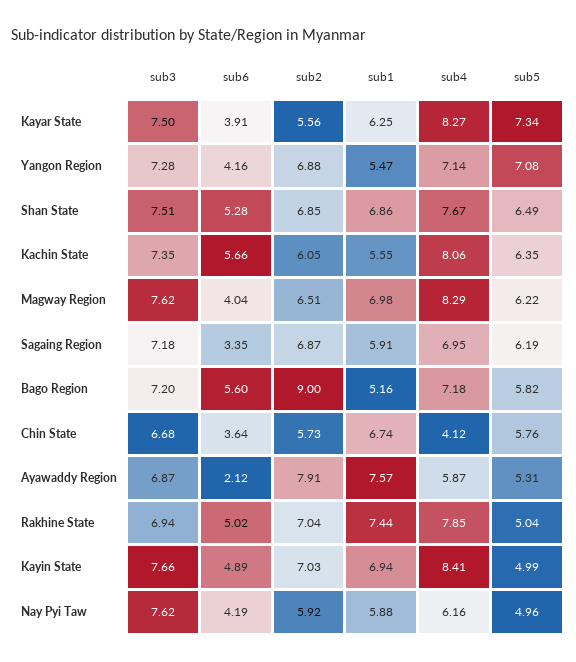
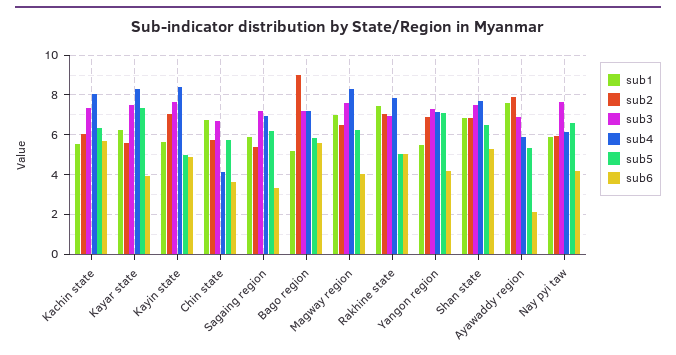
  {
    "sub3": {
      "Kayar State": 7.5,
      "Yangon Region": 7.28,
      "Shan State": 7.51,
      "Kachin State": 7.35,
      "Magway Region": 7.62,
      "Sagaing Region": 7.18,
      "Bago Region": 7.2,
      "Chin State": 6.68,
      "Ayawaddy Region": 6.87,
      "Rakhine State": 6.94,
      "Kayin State": 7.66,
      "Nay Pyi Taw": 7.62
    },
    "sub6": {
      "Kayar State": 3.91,
      "Yangon Region": 4.16,
      "Shan State": 5.28,
      "Kachin State": 5.66,
      "Magway Region": 4.04,
      "Sagaing Region": 3.35,
      "Bago Region": 5.6,
      "Chin State": 3.64,
      "Ayawaddy Region": 2.12,
      "Rakhine State": 5.02,
      "Kayin State": 4.89,
      "Nay Pyi Taw": 4.19
    },
    "sub2": {
      "Kayar State": 5.56,
      "Yangon Region": 6.88,
      "Shan State": 6.85,
      "Kachin State": 6.05,
      "Magway Region": 6.51,
-     "Sagaing Region": 6.87,
+     "Sagaing Region": 5.5,
      "Bago Region": 9,
      "Chin State": 5.73,
      "Ayawaddy Region": 7.91,
      "Rakhine State": 7.04,
      "Kayin State": 7.03,
      "Nay Pyi Taw": 5.92
    },
    "sub1": {
      "Kayar State": 6.25,
      "Yangon Region": 5.47,
      "Shan State": 6.86,
      "Kachin State": 5.55,
      "Magway Region": 6.98,
      "Sagaing Region": 5.91,
      "Bago Region": 5.16,
      "Chin State": 6.74,
      "Ayawaddy Region": 7.57,
      "Rakhine State": 7.44,
-     "Kayin State": 6.94,
+     "Kayin State": 5.5,
      "Nay Pyi Taw": 5.88
    },
    "sub4": {
      "Kayar State": 8.27,
      "Yangon Region": 7.14,
      "Shan State": 7.67,
      "Kachin State": 8.06,
      "Magway Region": 8.29,
      "Sagaing Region": 6.95,
      "Bago Region": 7.18,
      "Chin State": 4.12,
      "Ayawaddy Region": 5.87,
      "Rakhine State": 7.85,
      "Kayin State": 8.41,
      "Nay Pyi Taw": 6.16
    },
    "sub5": {
      "Kayar State": 7.34,
      "Yangon Region": 7.08,
      "Shan State": 6.49,
      "Kachin State": 6.35,
      "Magway Region": 6.22,
      "Sagaing Region": 6.19,
      "Bago Region": 5.82,
      "Chin State": 5.76,
      "Ayawaddy Region": 5.31,
      "Rakhine State": 5.04,
      "Kayin State": 4.99,
-     "Nay Pyi Taw": 4.96
+     "Nay Pyi Taw": 6.5
    }
  }

